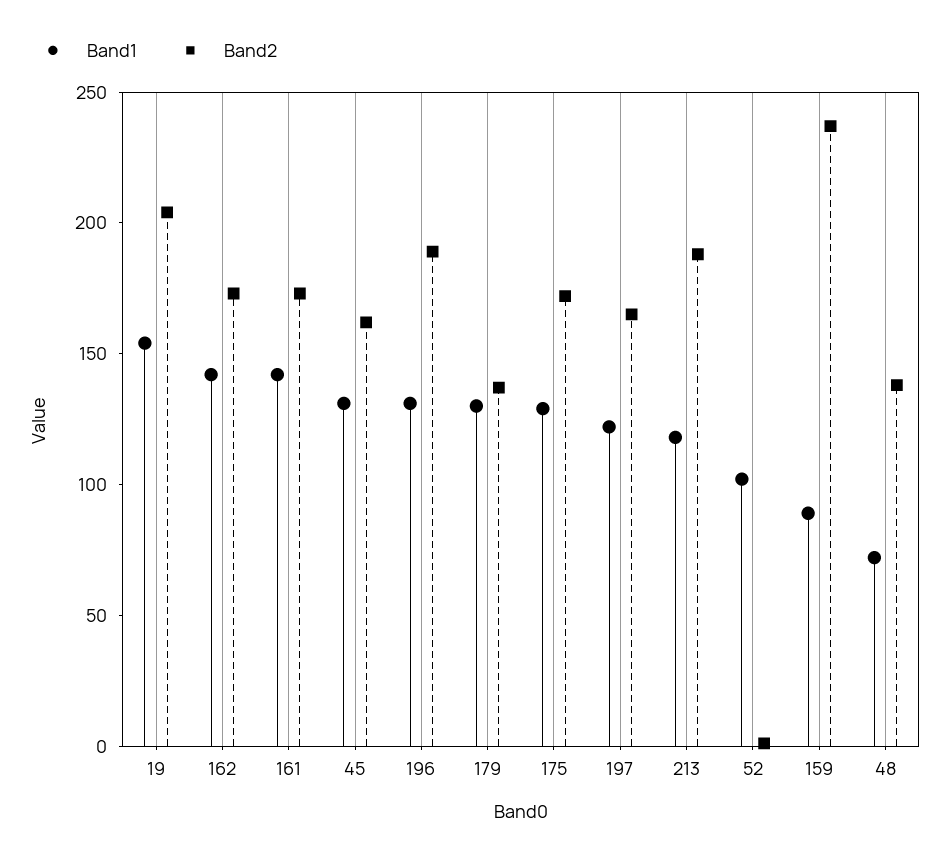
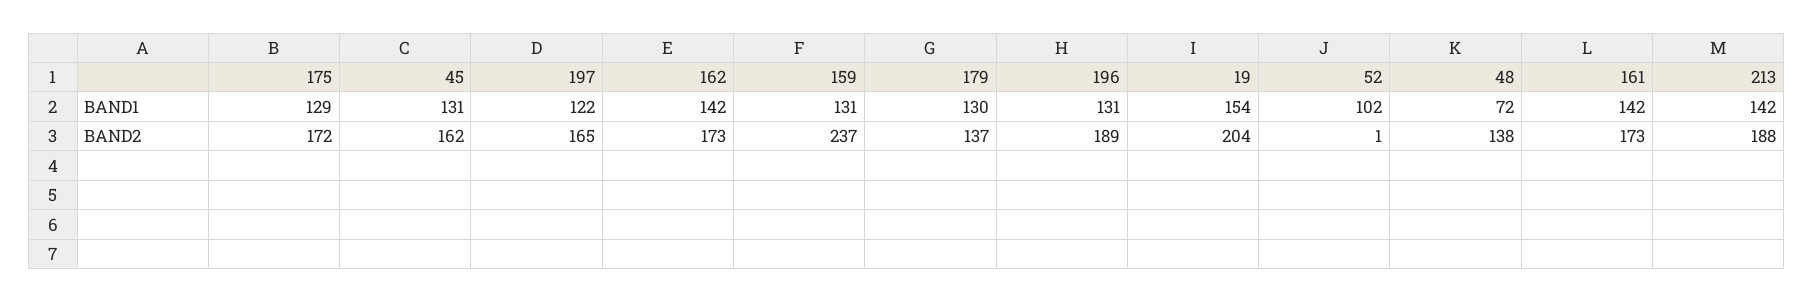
  {
    "Band1": {
      "19": 154,
      "162": 142,
      "161": 142,
      "45": 131,
      "196": 131,
      "179": 130,
      "175": 129,
      "197": 122,
-     "213": 120,
+     "213": 142,
      "52": 102,
-     "159": 90,
+     "159": 131,
      "48": 72
    },
    "Band2": {
      "19": 204,
      "162": 173,
      "161": 173,
      "45": 162,
      "196": 189,
      "179": 137,
      "175": 172,
      "197": 165,
      "213": 188,
      "52": 1,
      "159": 237,
      "48": 138
    }
  }

